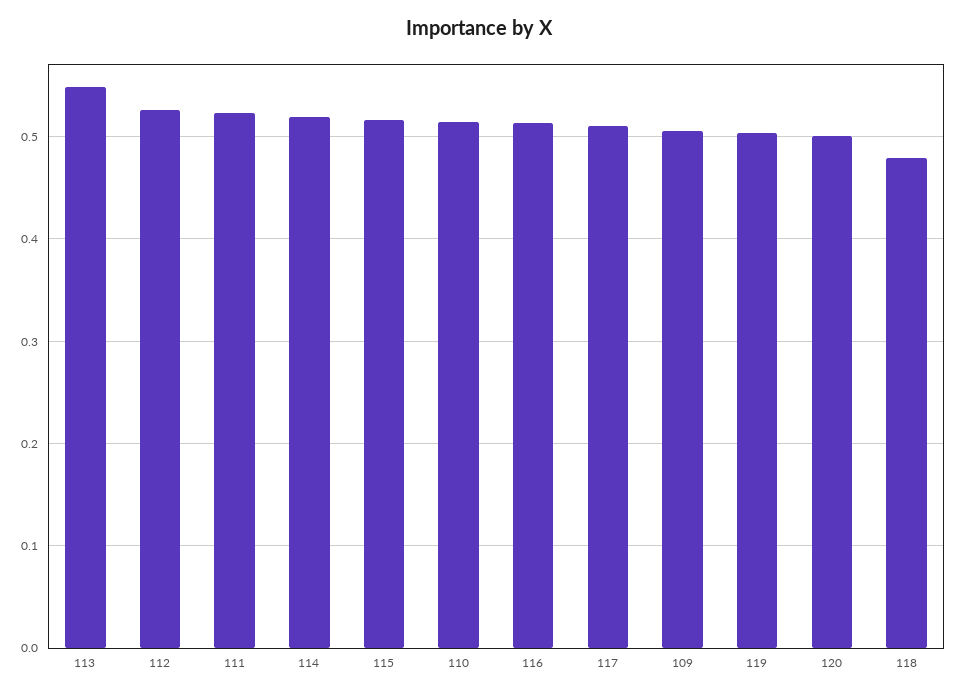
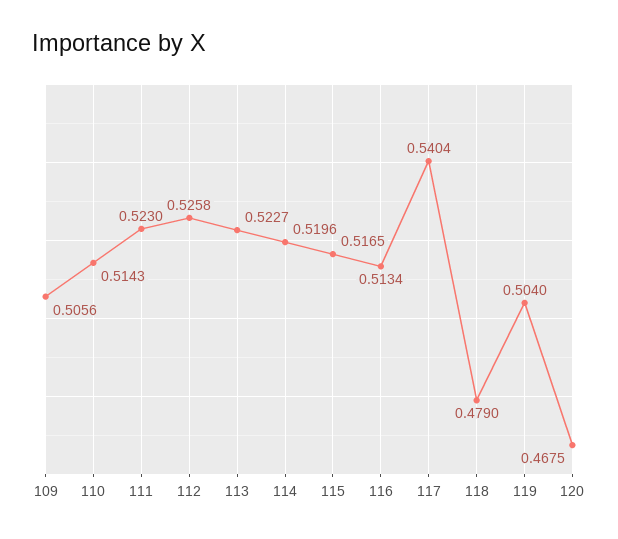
  {
-   "113": 0.55,
+   "113": 0.5227,
    "112": 0.5258,
    "111": 0.523,
    "114": 0.5196,
    "115": 0.5165,
    "110": 0.5143,
    "116": 0.5134,
-   "117": 0.51,
+   "117": 0.5404,
    "109": 0.5056,
    "119": 0.504,
-   "120": 0.5,
+   "120": 0.4675,
    "118": 0.479
  }

